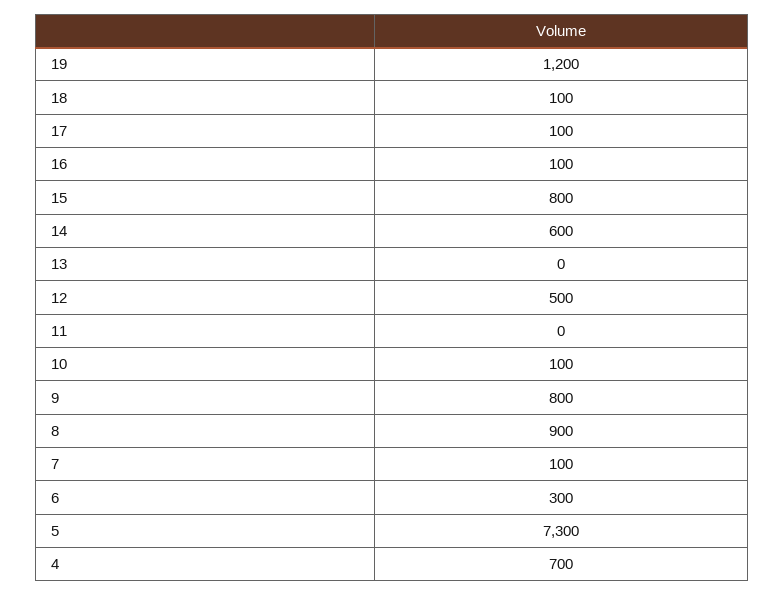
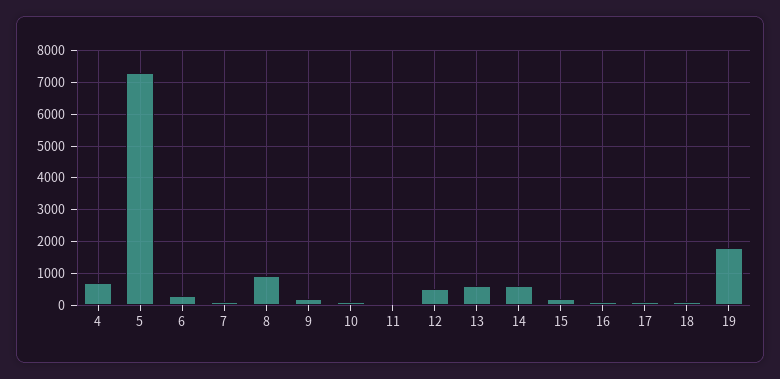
  {
-   "19": 1200,
+   "19": 1800,
    "18": 100,
    "17": 100,
    "16": 100,
-   "15": 800,
+   "15": 200,
    "14": 600,
-   "13": 0,
+   "13": 600,
    "12": 500,
    "11": 0,
    "10": 100,
-   "9": 800,
+   "9": 200,
    "8": 900,
    "7": 100,
    "6": 300,
    "5": 7300,
    "4": 700
  }

